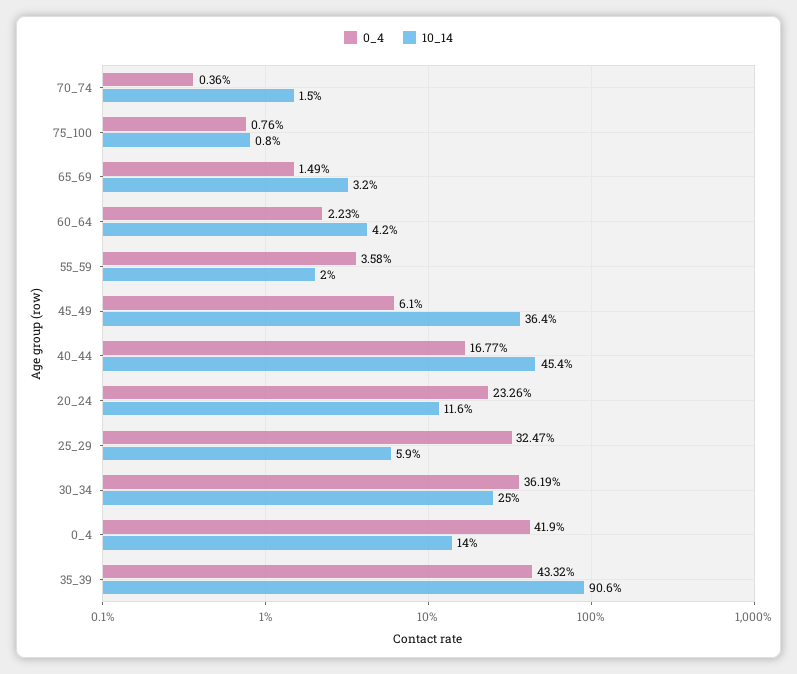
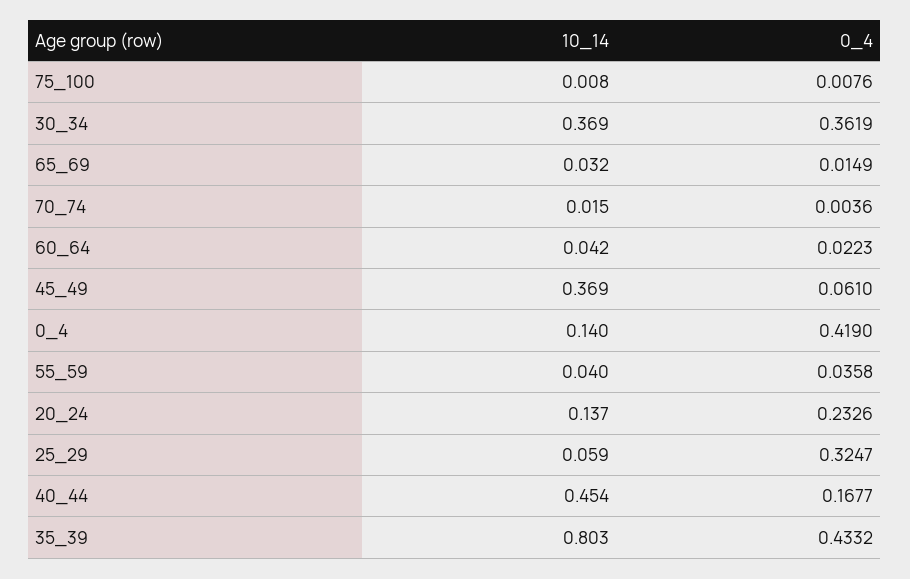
  {
    "0_4": {
      "70_74": 0.0036,
      "75_100": 0.0076,
      "65_69": 0.0149,
      "60_64": 0.0223,
      "55_59": 0.0358,
      "45_49": 0.061,
      "40_44": 0.1677,
      "20_24": 0.2326,
      "25_29": 0.3247,
      "30_34": 0.3619,
      "0_4": 0.419,
      "35_39": 0.4332
    },
    "10_14": {
      "70_74": 0.015,
      "75_100": 0.008,
      "65_69": 0.032,
      "60_64": 0.042,
-     "55_59": 0.02,
+     "55_59": 0.04,
-     "45_49": 0.364,
+     "45_49": 0.369,
      "40_44": 0.454,
-     "20_24": 0.116,
+     "20_24": 0.137,
      "25_29": 0.059,
-     "30_34": 0.25,
+     "30_34": 0.369,
      "0_4": 0.14,
-     "35_39": 0.906
+     "35_39": 0.803
    }
  }

